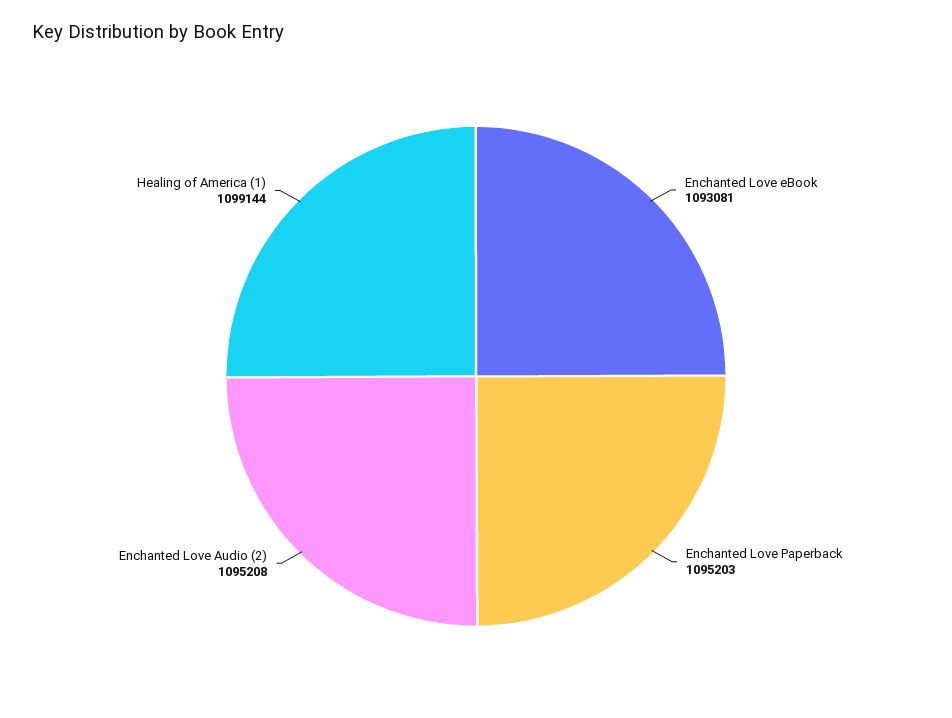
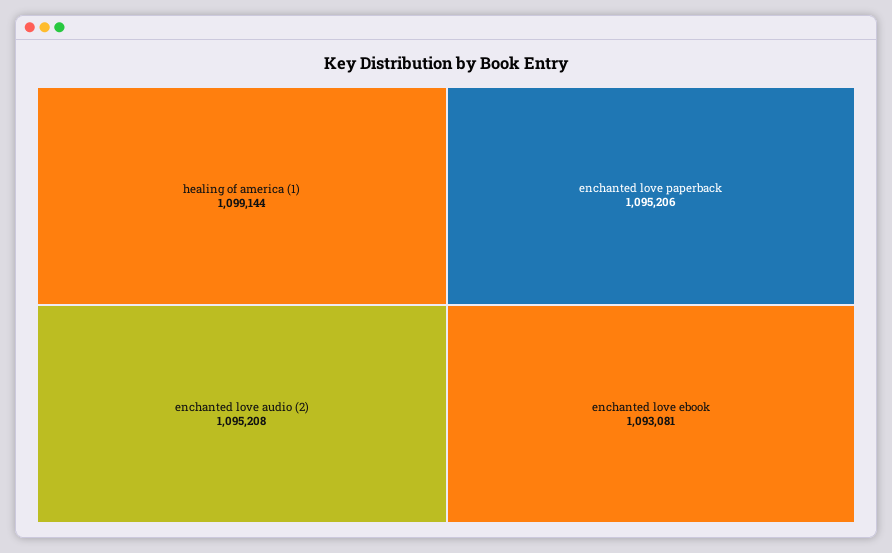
  {
    "Enchanted Love eBook": 1093081,
-   "Enchanted Love Paperback": 1095203,
+   "Enchanted Love Paperback": 1095206,
    "Enchanted Love Audio (2)": 1095208,
    "Healing of America (1)": 1099144
  }

